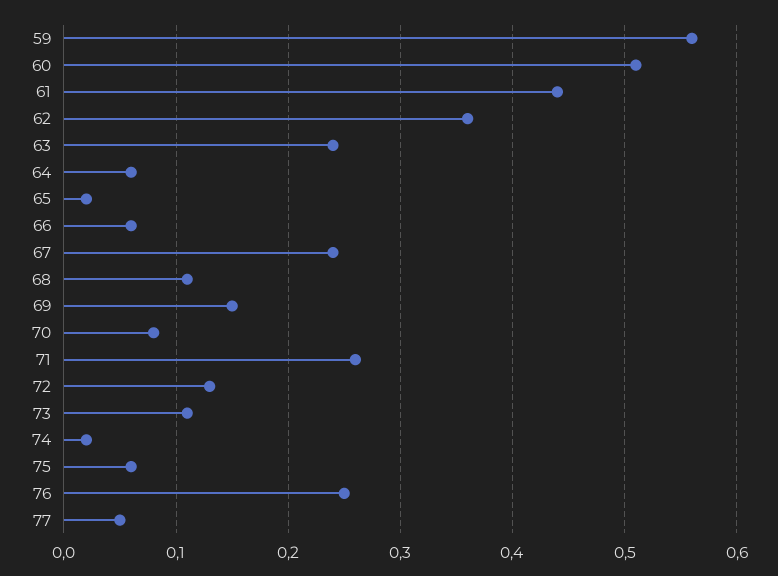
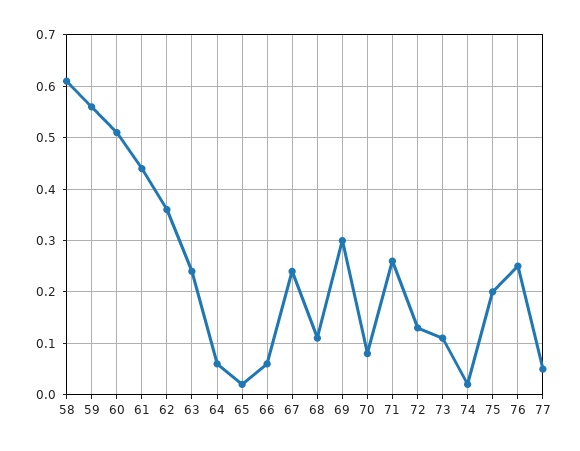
  {
    "59": 0.56,
    "60": 0.51,
    "61": 0.44,
    "62": 0.36,
    "63": 0.24,
    "64": 0.06,
    "65": 0.02,
    "66": 0.06,
    "67": 0.24,
    "68": 0.11,
-   "69": 0.15,
+   "69": 0.3,
    "70": 0.08,
    "71": 0.26,
    "72": 0.13,
    "73": 0.11,
    "74": 0.02,
-   "75": 0.06,
+   "75": 0.2,
    "76": 0.25,
-   "77": 0.05
+   "77": 0.05,
+   "58": 0.6
  }

